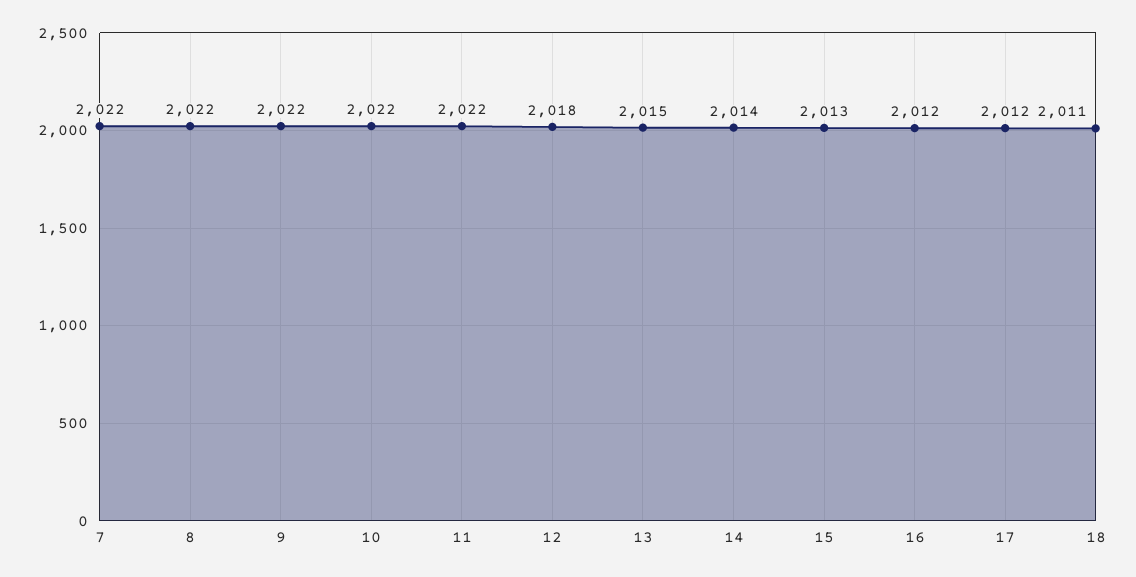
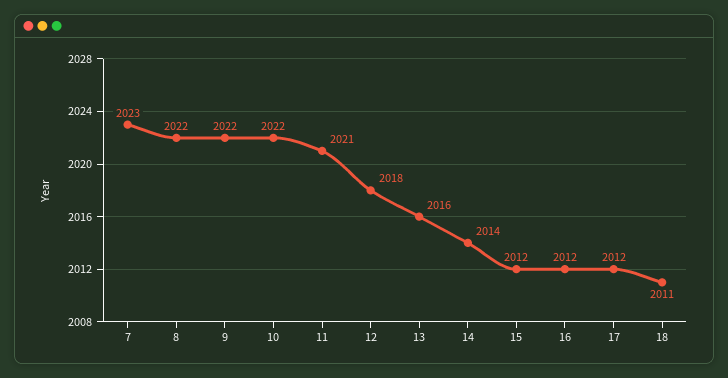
  {
-   "7": 2022,
+   "7": 2023,
    "8": 2022,
    "9": 2022,
    "10": 2022,
-   "11": 2022,
+   "11": 2021,
    "12": 2018,
-   "13": 2015,
+   "13": 2016,
    "14": 2014,
-   "15": 2013,
+   "15": 2012,
    "16": 2012,
    "17": 2012,
    "18": 2011
  }

